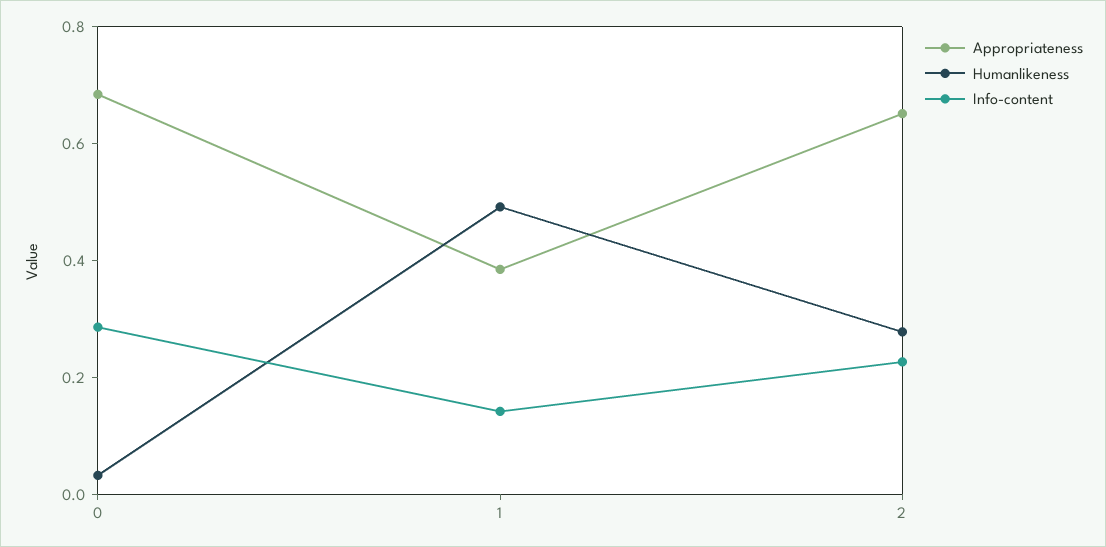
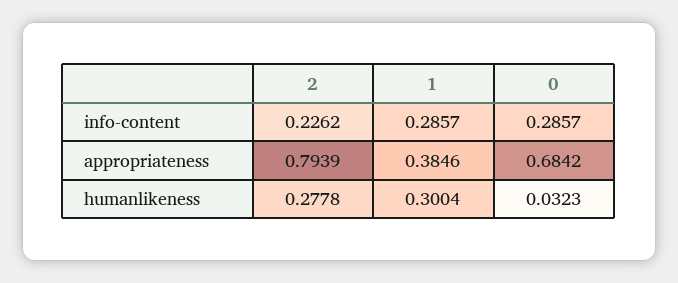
  {
    "Appropriateness": {
      "0": 0.6842,
      "1": 0.3846,
-     "2": 0.65
+     "2": 0.7939
    },
    "Humanlikeness": {
      "0": 0.0323,
-     "1": 0.5,
+     "1": 0.3004,
      "2": 0.2778
    },
    "Info-content": {
      "0": 0.2857,
-     "1": 0.15,
+     "1": 0.2857,
      "2": 0.2262
    }
  }

